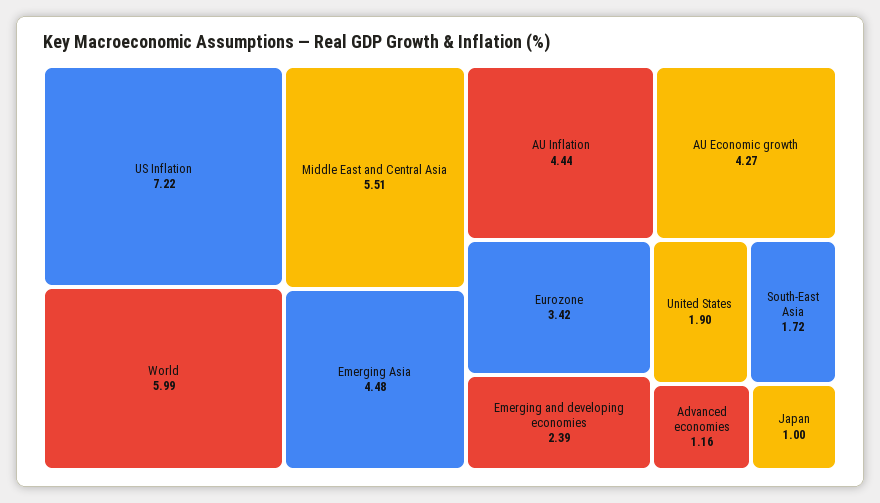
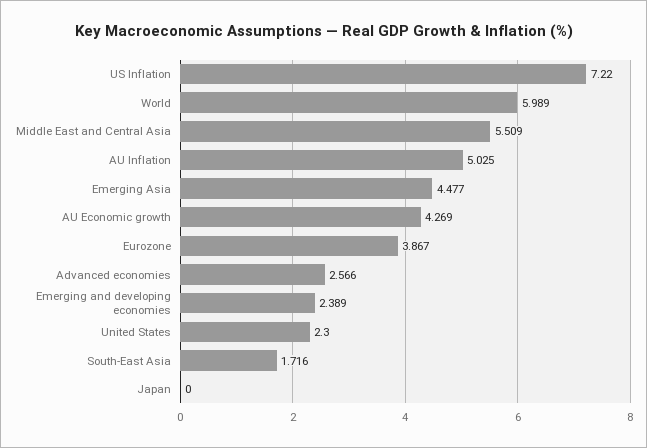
  {
    "US Inflation": 7.22,
    "World": 5.989,
    "Middle East and Central Asia": 5.509,
    "Emerging Asia": 4.477,
-   "AU Inflation": 4.44,
+   "AU Inflation": 5.025,
    "AU Economic growth": 4.269,
-   "Eurozone": 3.42,
+   "Eurozone": 3.867,
    "Emerging and developing economies": 2.389,
-   "United States": 1.9,
+   "United States": 2.3,
    "South-East Asia": 1.716,
-   "Advanced economies": 1.16,
+   "Advanced economies": 2.566,
-   "Japan": 1
+   "Japan": 0
  }

